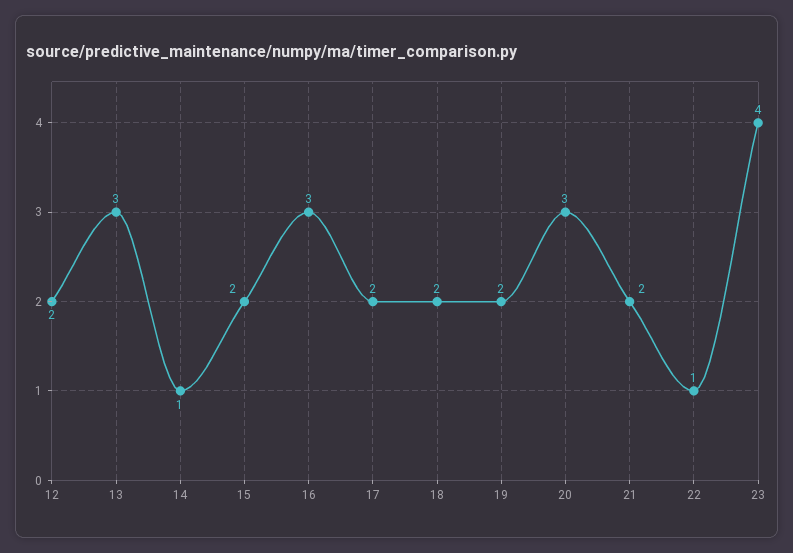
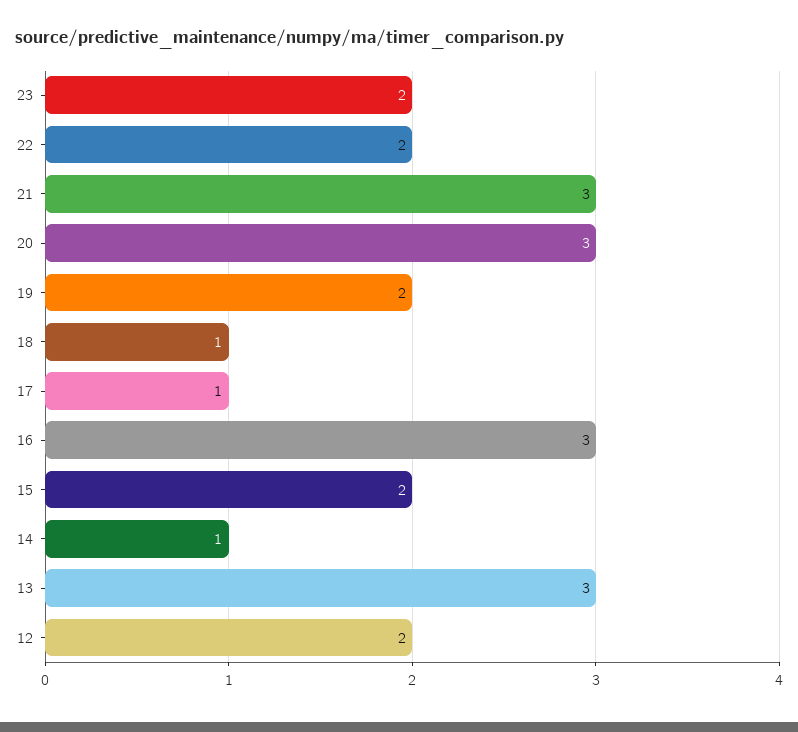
  {
    "12": 2,
    "13": 3,
    "14": 1,
    "15": 2,
    "16": 3,
-   "17": 2,
+   "17": 1,
-   "18": 2,
+   "18": 1,
    "19": 2,
    "20": 3,
-   "21": 2,
+   "21": 3,
-   "22": 1,
+   "22": 2,
-   "23": 4
+   "23": 2
  }

